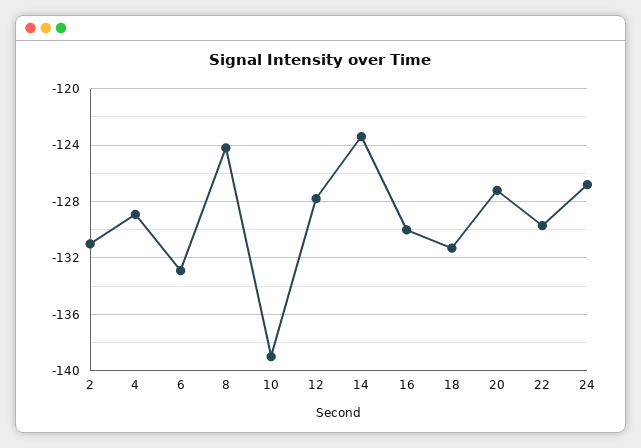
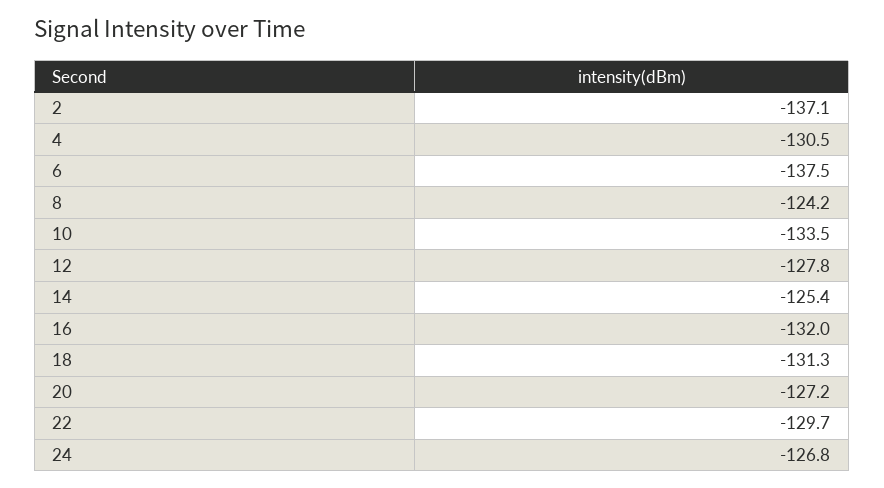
  {
-   "2": -131,
+   "2": -137.1,
-   "4": -129,
+   "4": -130.5,
-   "6": -133,
+   "6": -137.5,
    "8": -124.2,
-   "10": -139,
+   "10": -133.5,
    "12": -127.8,
-   "14": -123.5,
+   "14": -125.4,
-   "16": -130,
+   "16": -132,
    "18": -131.3,
    "20": -127.2,
    "22": -129.7,
    "24": -126.8
  }

